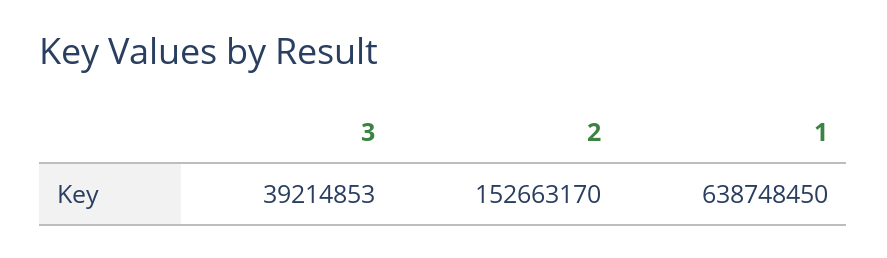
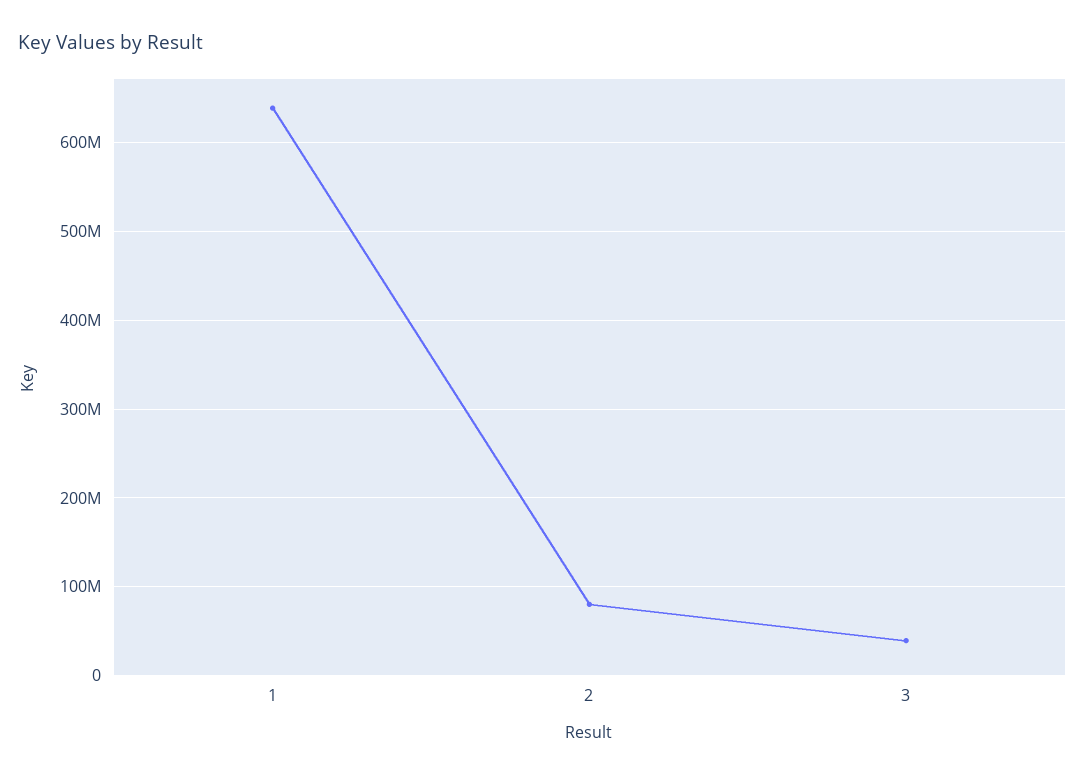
  {
    "3": 39214853,
-   "2": 152663170,
+   "2": 80000000,
    "1": 638748450
  }

